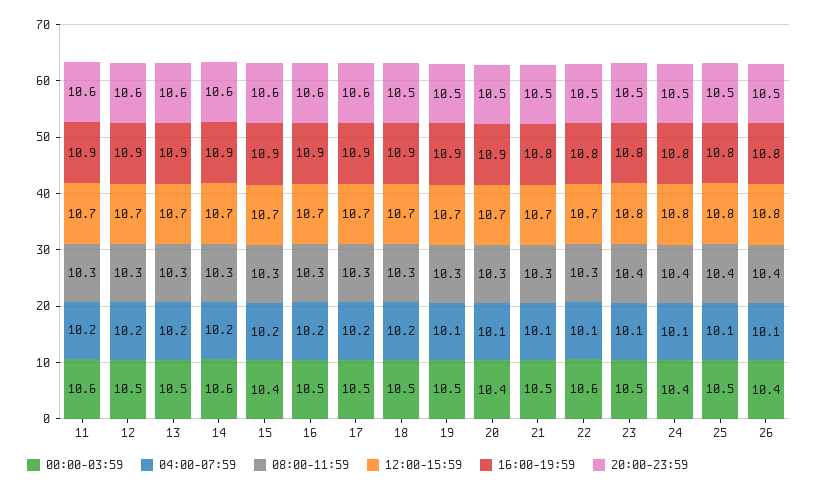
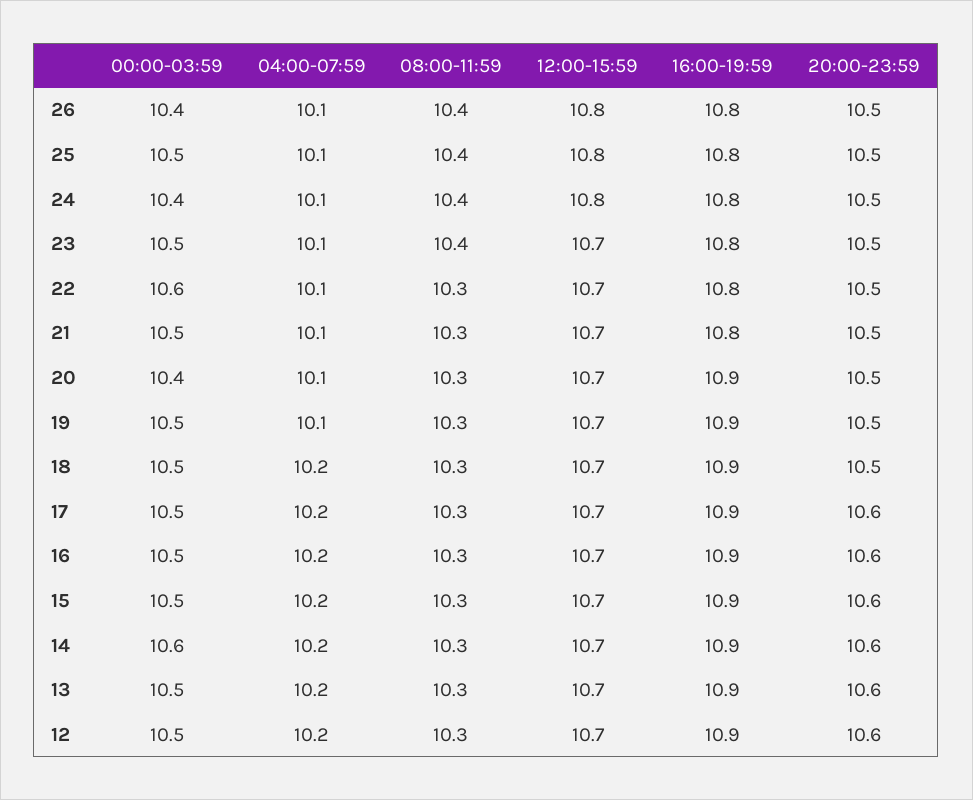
  {
    "00:00-03:59": {
-     "11": 10.6,
      "12": 10.5,
      "13": 10.5,
      "14": 10.6,
-     "15": 10.4,
+     "15": 10.5,
      "16": 10.5,
      "17": 10.5,
      "18": 10.5,
      "19": 10.5,
      "20": 10.4,
      "21": 10.5,
      "22": 10.6,
      "23": 10.5,
      "24": 10.4,
      "25": 10.5,
      "26": 10.4
    },
    "04:00-07:59": {
-     "11": 10.2,
      "12": 10.2,
      "13": 10.2,
      "14": 10.2,
      "15": 10.2,
      "16": 10.2,
      "17": 10.2,
      "18": 10.2,
      "19": 10.1,
      "20": 10.1,
      "21": 10.1,
      "22": 10.1,
      "23": 10.1,
      "24": 10.1,
      "25": 10.1,
      "26": 10.1
    },
    "08:00-11:59": {
-     "11": 10.3,
      "12": 10.3,
      "13": 10.3,
      "14": 10.3,
      "15": 10.3,
      "16": 10.3,
      "17": 10.3,
      "18": 10.3,
      "19": 10.3,
      "20": 10.3,
      "21": 10.3,
      "22": 10.3,
      "23": 10.4,
      "24": 10.4,
      "25": 10.4,
      "26": 10.4
    },
    "12:00-15:59": {
-     "11": 10.7,
      "12": 10.7,
      "13": 10.7,
      "14": 10.7,
      "15": 10.7,
      "16": 10.7,
      "17": 10.7,
      "18": 10.7,
      "19": 10.7,
      "20": 10.7,
      "21": 10.7,
      "22": 10.7,
-     "23": 10.8,
+     "23": 10.7,
      "24": 10.8,
      "25": 10.8,
      "26": 10.8
    },
    "16:00-19:59": {
-     "11": 10.9,
      "12": 10.9,
      "13": 10.9,
      "14": 10.9,
      "15": 10.9,
      "16": 10.9,
      "17": 10.9,
      "18": 10.9,
      "19": 10.9,
      "20": 10.9,
      "21": 10.8,
      "22": 10.8,
      "23": 10.8,
      "24": 10.8,
      "25": 10.8,
      "26": 10.8
    },
    "20:00-23:59": {
-     "11": 10.6,
      "12": 10.6,
      "13": 10.6,
      "14": 10.6,
      "15": 10.6,
      "16": 10.6,
      "17": 10.6,
      "18": 10.5,
      "19": 10.5,
      "20": 10.5,
      "21": 10.5,
      "22": 10.5,
      "23": 10.5,
      "24": 10.5,
      "25": 10.5,
      "26": 10.5
    }
  }

